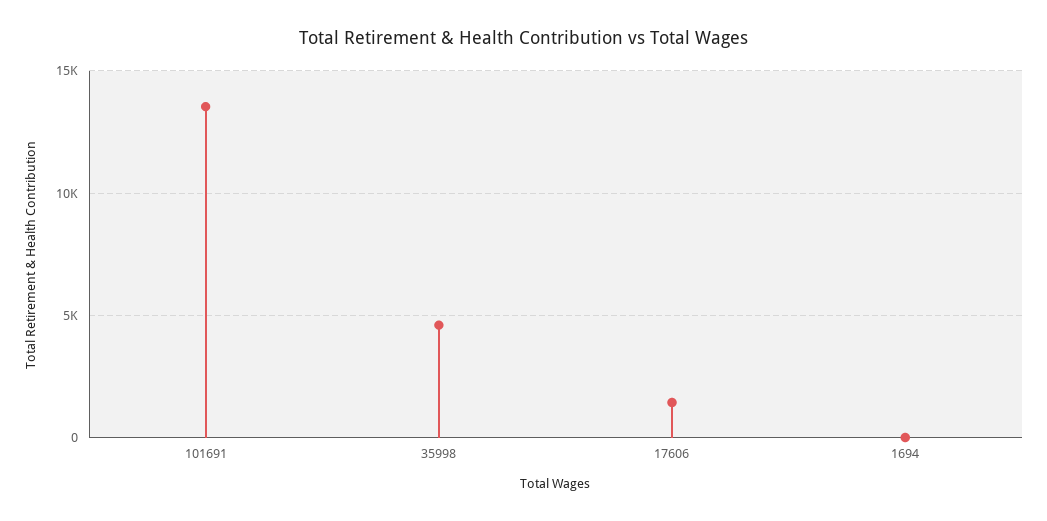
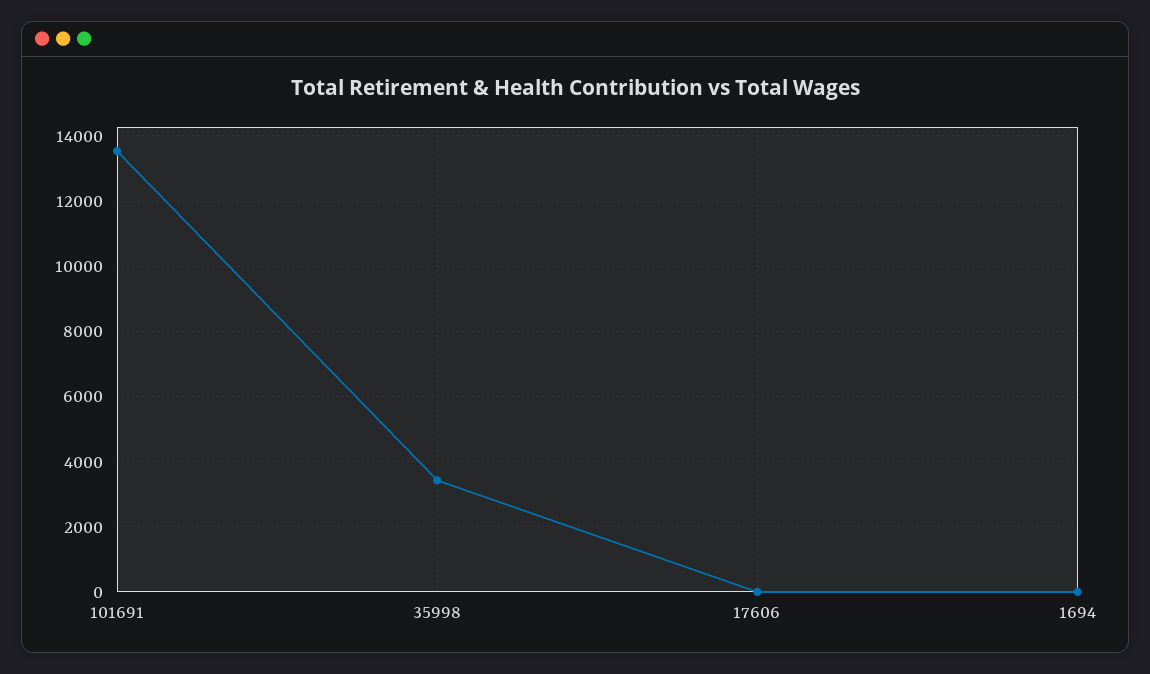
  {
    "101691": 13600,
-   "35998": 4500,
+   "35998": 3400,
-   "17606": 1500,
+   "17606": 0,
    "1694": 0
  }

